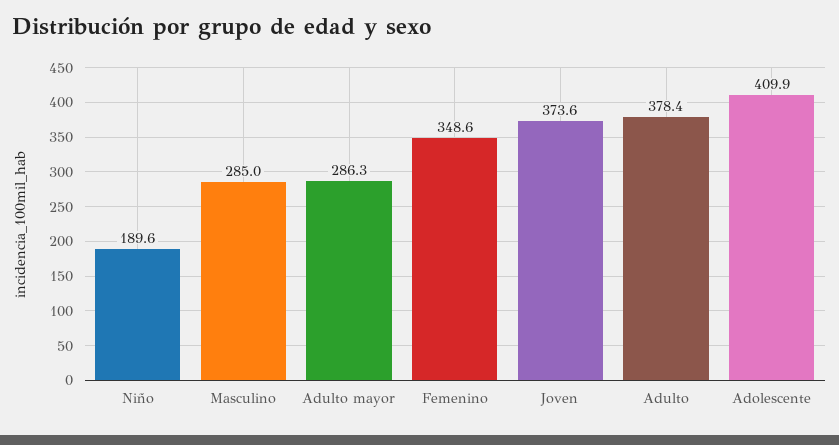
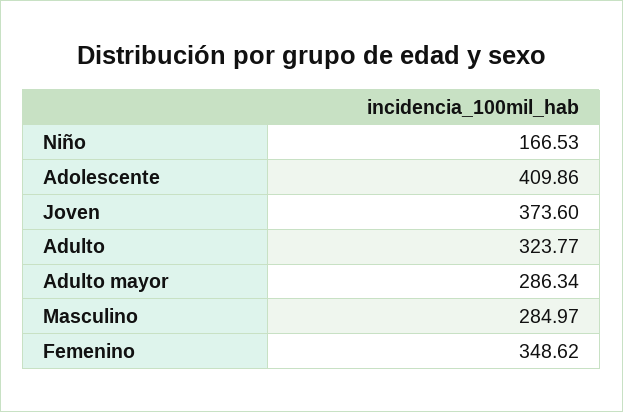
  {
-   "Niño": 189.6,
+   "Niño": 166.53,
    "Masculino": 284.97,
    "Adulto mayor": 286.34,
    "Femenino": 348.62,
    "Joven": 373.6,
-   "Adulto": 378.4,
+   "Adulto": 323.77,
    "Adolescente": 409.86
  }

